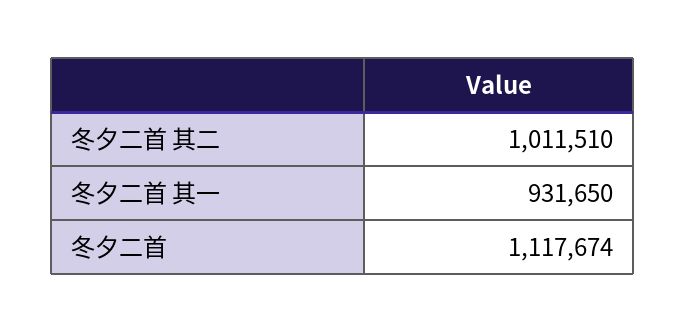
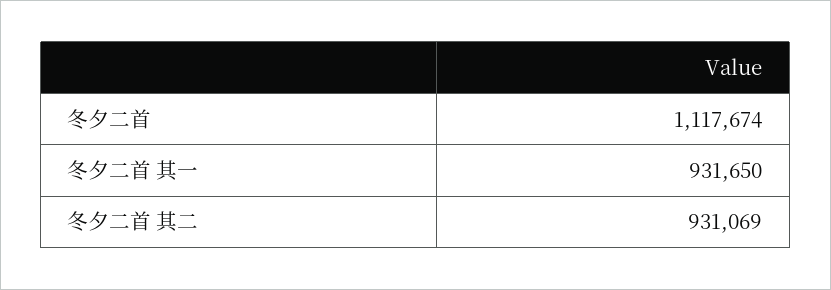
  {
-   "冬夕二首 其二": 1011510,
+   "冬夕二首 其二": 931069,
    "冬夕二首 其一": 931650,
    "冬夕二首": 1117674
  }

